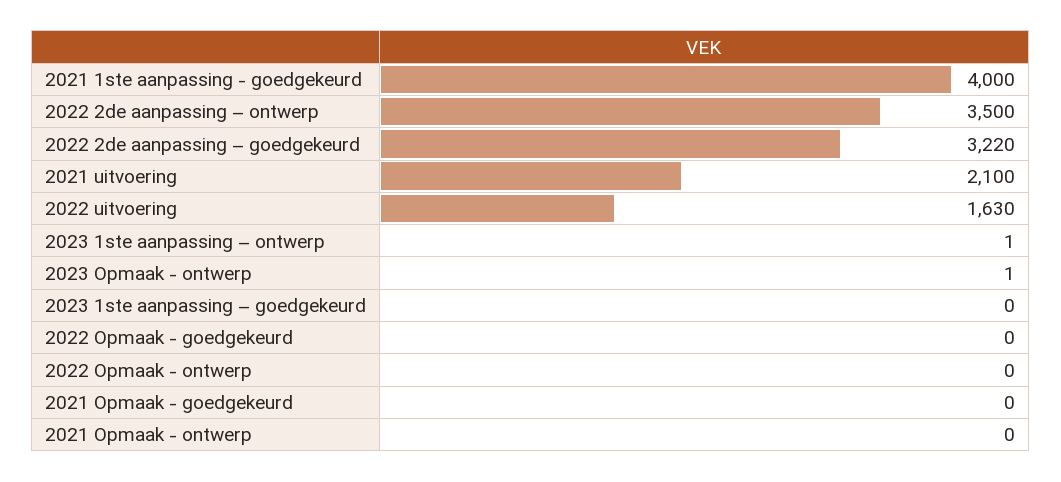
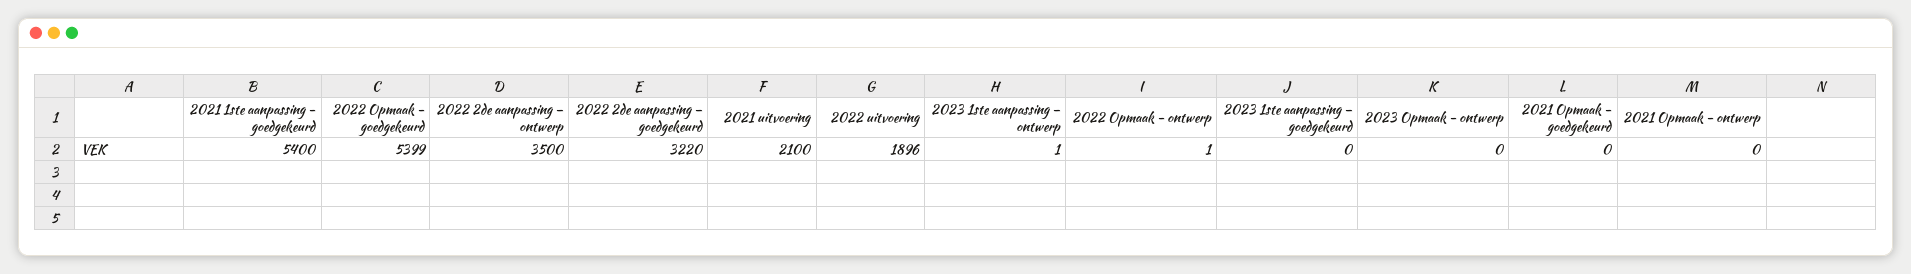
  {
-   "2021 1ste aanpassing - goedgekeurd": 4000,
+   "2021 1ste aanpassing - goedgekeurd": 5400,
    "2022 2de aanpassing – ontwerp": 3500,
    "2022 2de aanpassing – goedgekeurd": 3220,
    "2021 uitvoering": 2100,
-   "2022 uitvoering": 1630,
+   "2022 uitvoering": 1896,
    "2023 1ste aanpassing – ontwerp": 1,
-   "2023 Opmaak - ontwerp": 1,
+   "2023 Opmaak - ontwerp": 0,
    "2023 1ste aanpassing – goedgekeurd": 0,
-   "2022 Opmaak - goedgekeurd": 0,
+   "2022 Opmaak - goedgekeurd": 5399,
-   "2022 Opmaak - ontwerp": 0,
+   "2022 Opmaak - ontwerp": 1,
    "2021 Opmaak - goedgekeurd": 0,
    "2021 Opmaak - ontwerp": 0
  }

